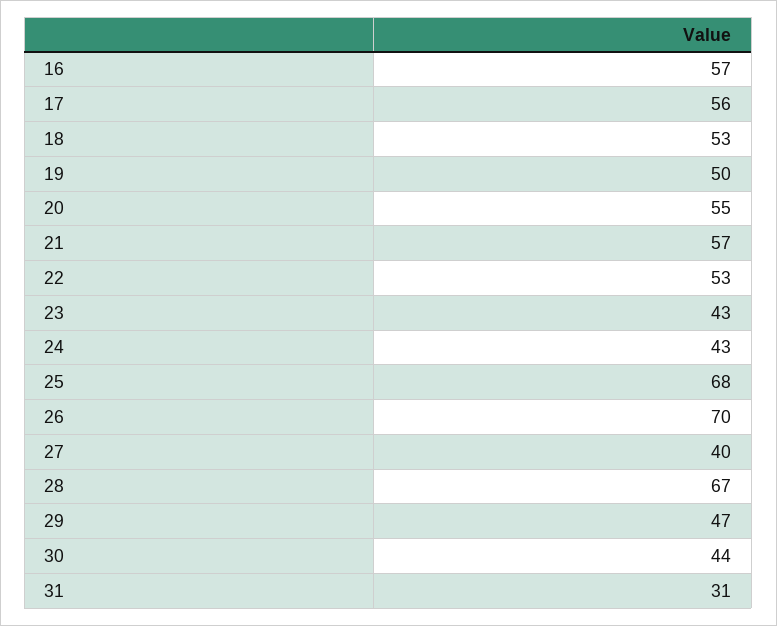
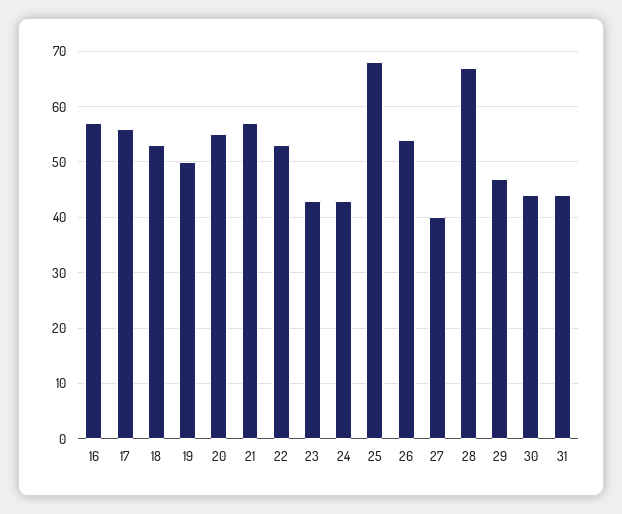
  {
    "16": 57,
    "17": 56,
    "18": 53,
    "19": 50,
    "20": 55,
    "21": 57,
    "22": 53,
    "23": 43,
    "24": 43,
    "25": 68,
-   "26": 70,
+   "26": 55,
    "27": 40,
    "28": 67,
    "29": 47,
    "30": 44,
-   "31": 31
+   "31": 45
  }

